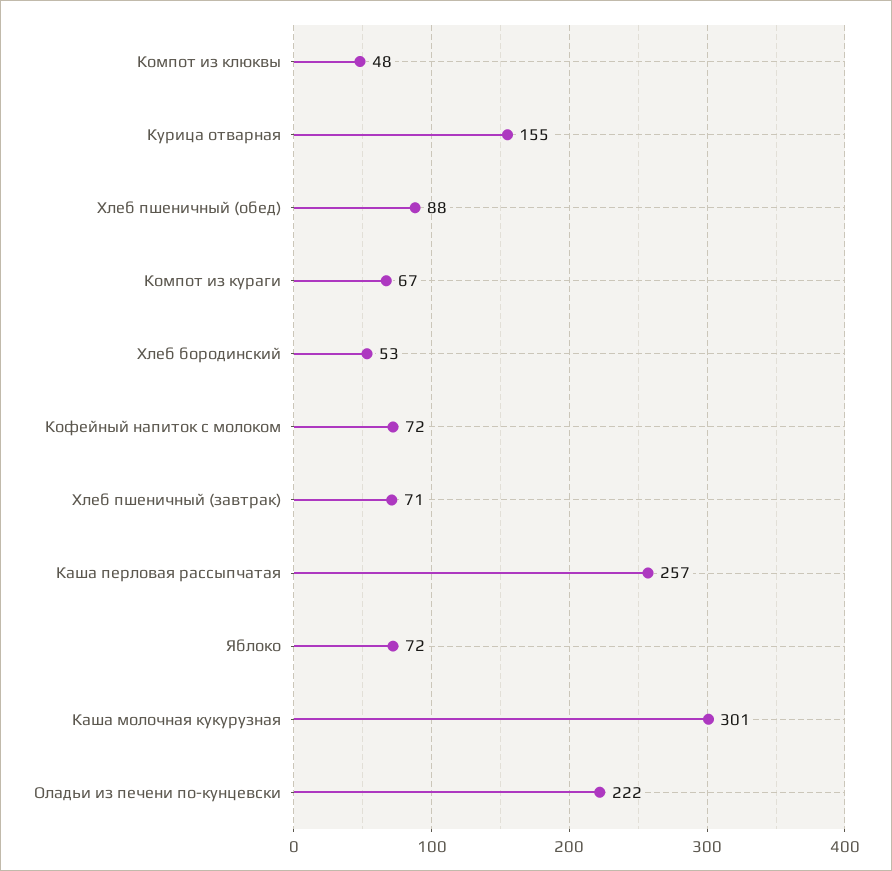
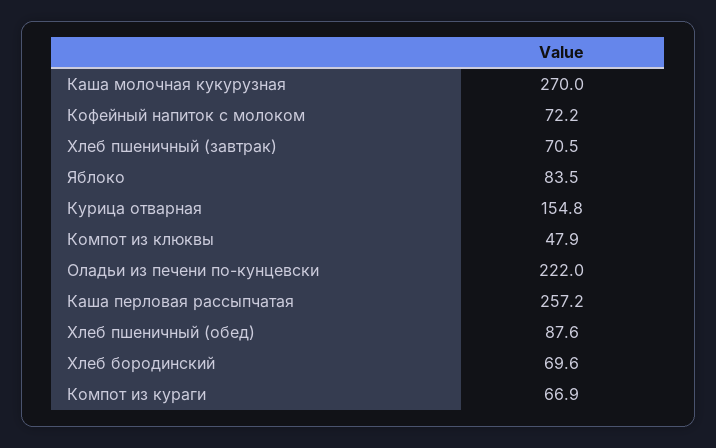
  {
    "Компот из клюквы": 47.9,
    "Курица отварная": 154.8,
    "Хлеб пшеничный (обед)": 87.6,
    "Компот из кураги": 66.9,
-   "Хлеб бородинский": 53,
+   "Хлеб бородинский": 69.6,
    "Кофейный напиток с молоком": 72.2,
    "Хлеб пшеничный (завтрак)": 70.5,
    "Каша перловая рассыпчатая": 257.2,
-   "Яблоко": 72,
+   "Яблоко": 83.5,
-   "Каша молочная кукурузная": 301,
+   "Каша молочная кукурузная": 270,
    "Оладьи из печени по-кунцевски": 222
  }

